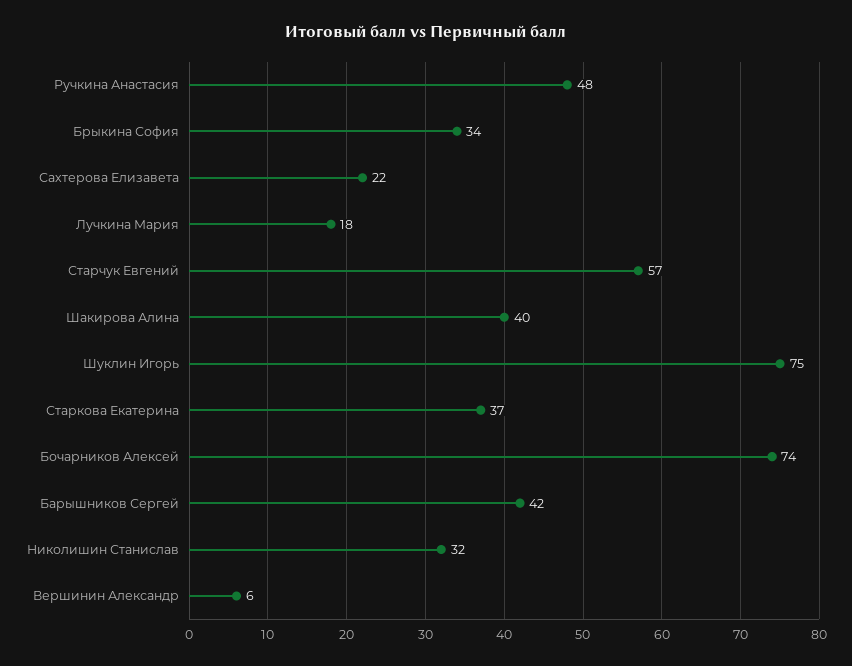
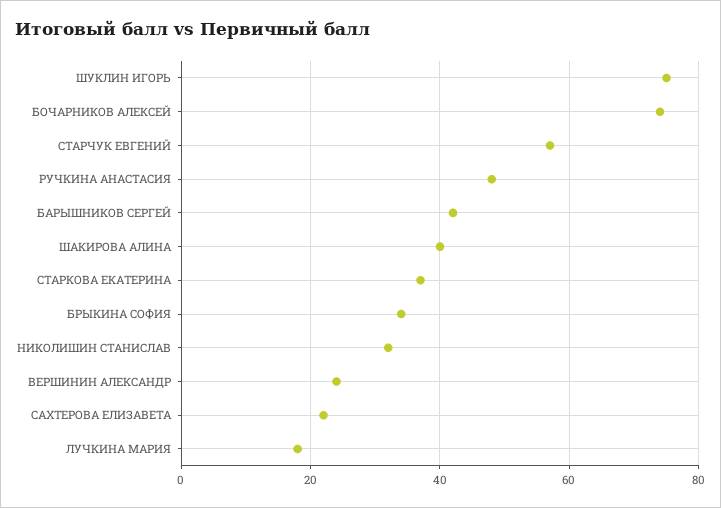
  {
    "Ручкина Анастасия": 48,
    "Брыкина София": 34,
    "Сахтерова Елизавета": 22,
    "Лучкина Мария": 18,
    "Старчук Евгений": 57,
    "Шакирова Алина": 40,
    "Шуклин Игорь": 75,
    "Старкова Екатерина": 37,
    "Бочарников Алексей": 74,
    "Барышников Сергей": 42,
    "Николишин Станислав": 32,
-   "Вершинин Александр": 6
+   "Вершинин Александр": 25
  }

